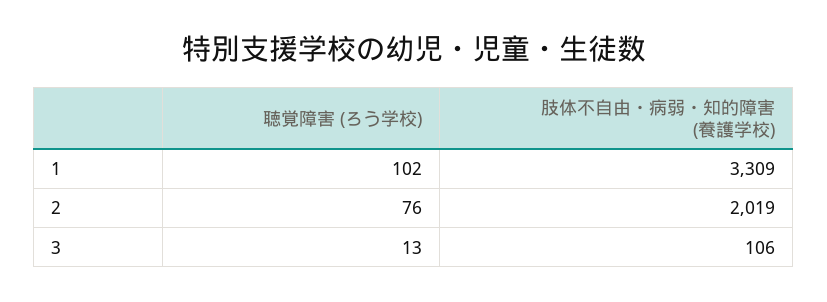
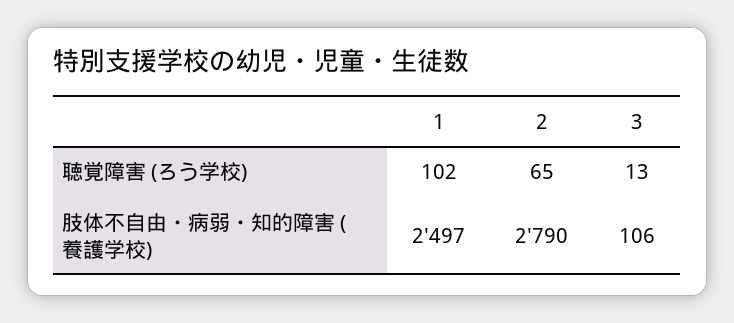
  {
    "聴覚障害 (ろう学校)": {
      "1": 102,
-     "2": 76,
+     "2": 65,
      "3": 13
    },
    "肢体不自由・病弱・知的障害 (養護学校)": {
-     "1": 3309,
+     "1": 2497,
-     "2": 2019,
+     "2": 2790,
      "3": 106
    }
  }

